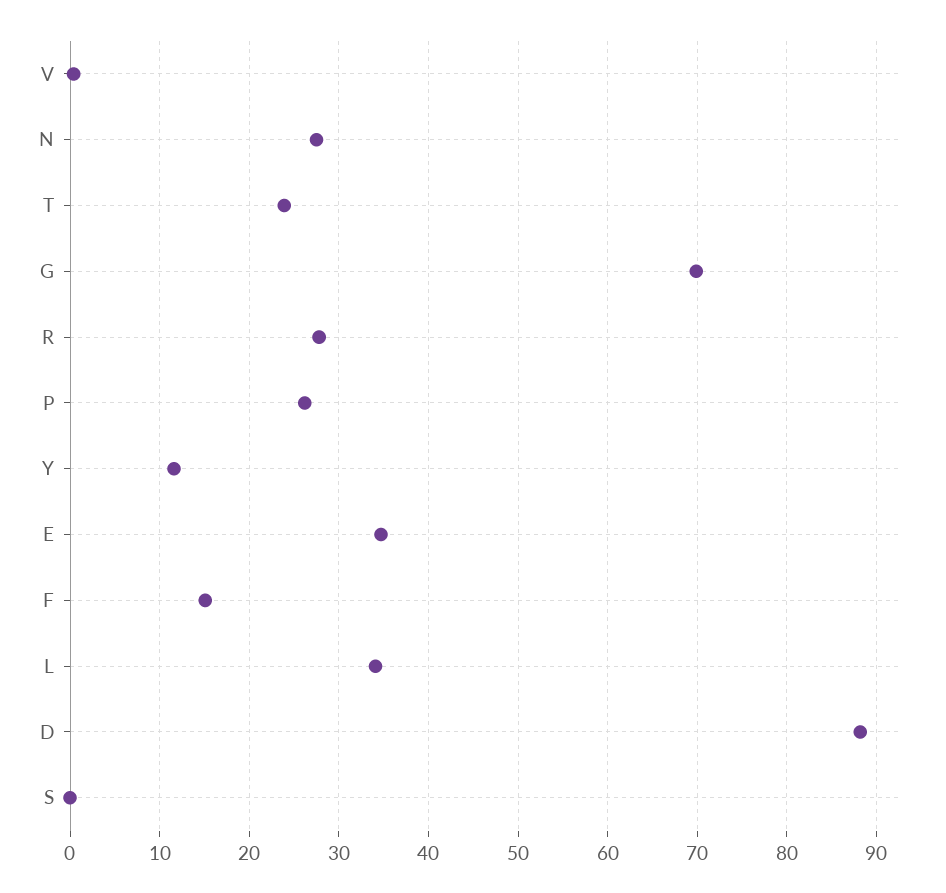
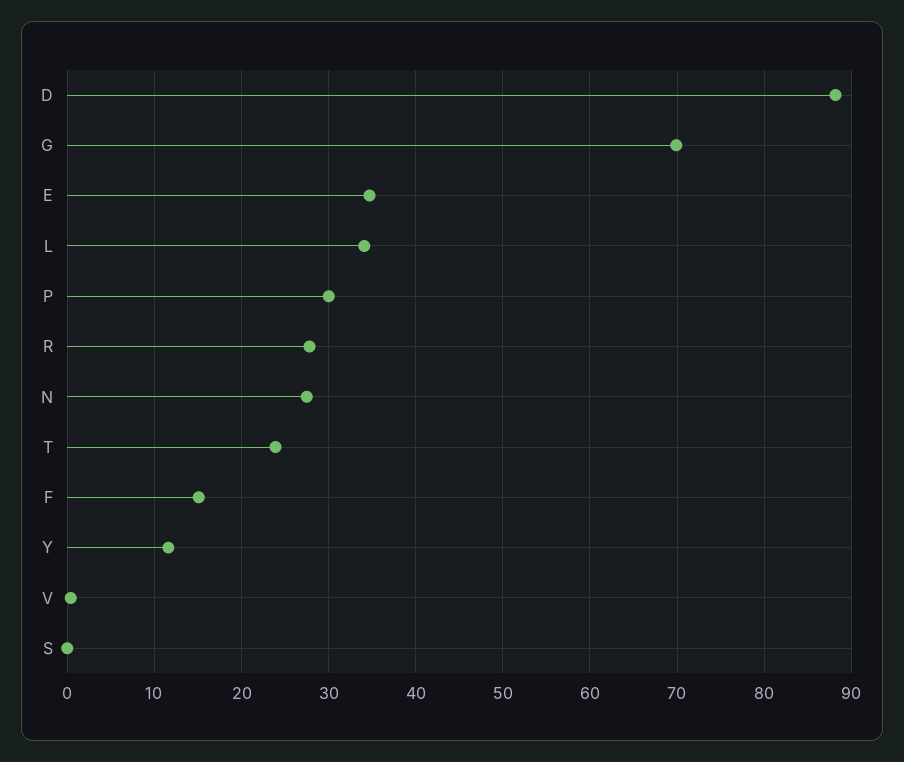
  {
    "V": 0,
    "N": 28,
    "T": 24,
    "G": 70,
    "R": 28,
-   "P": 26,
+   "P": 30,
    "Y": 12,
    "E": 35,
    "F": 15,
    "L": 34,
    "D": 88,
    "S": 0
  }

